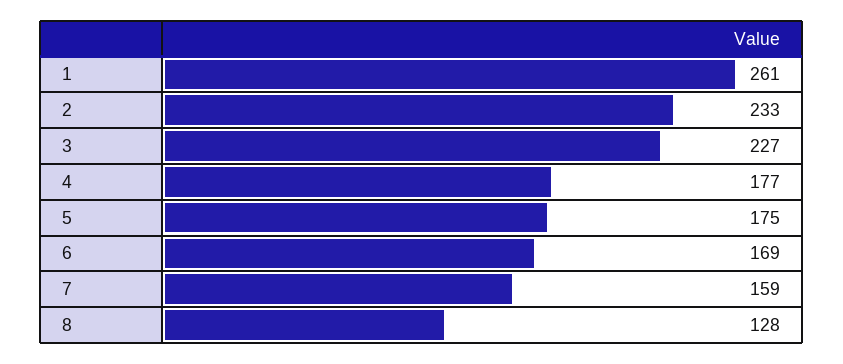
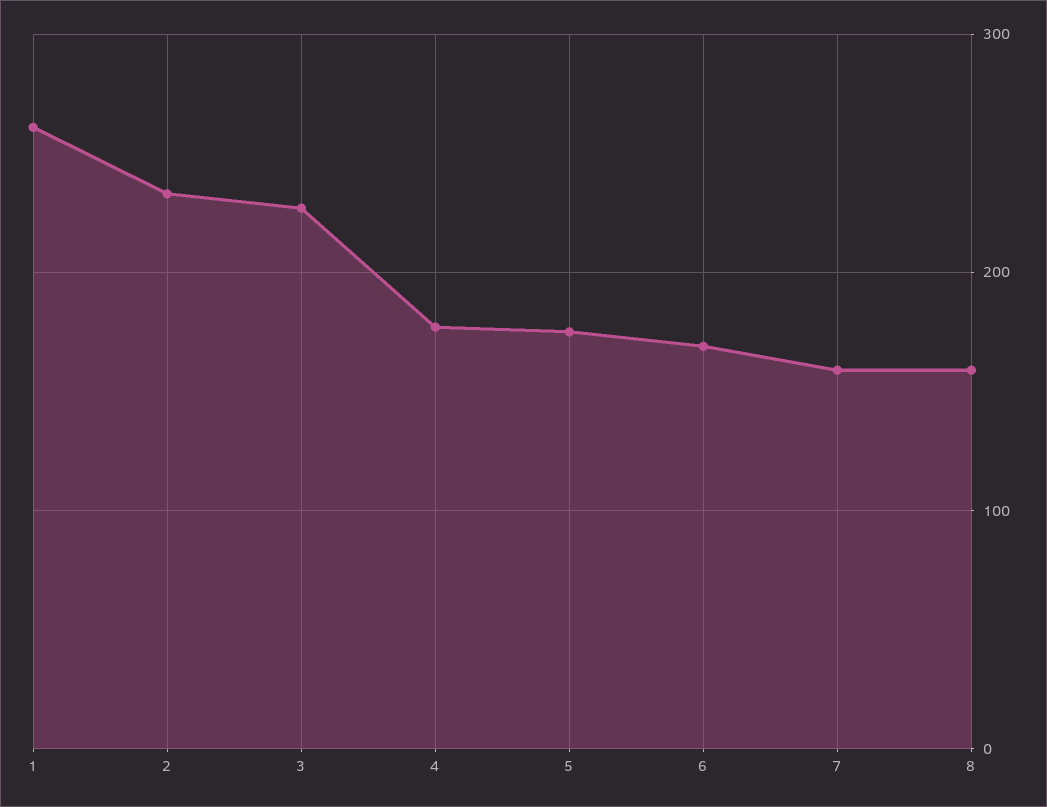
  {
    "1": 261,
    "2": 233,
    "3": 227,
    "4": 177,
    "5": 175,
    "6": 169,
    "7": 159,
-   "8": 128
+   "8": 160
  }

